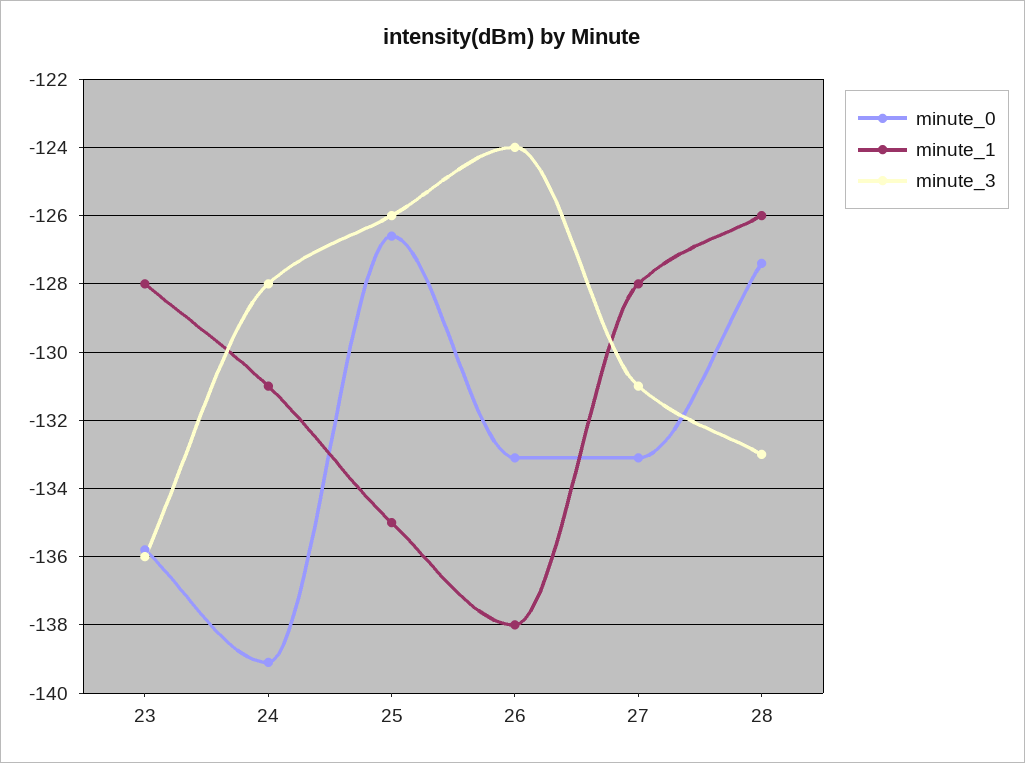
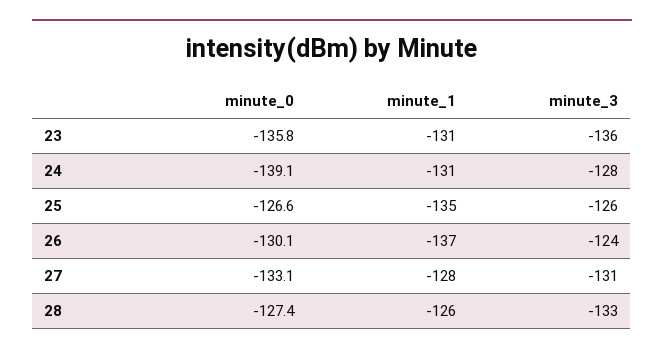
  {
    "minute_0": {
      "23": -135.8,
      "24": -139.1,
      "25": -126.6,
-     "26": -133,
+     "26": -130.1,
      "27": -133.1,
      "28": -127.4
    },
    "minute_1": {
-     "23": -128,
+     "23": -131,
      "24": -131,
      "25": -135,
-     "26": -138,
+     "26": -137,
      "27": -128,
      "28": -126
    },
    "minute_3": {
      "23": -136,
      "24": -128,
      "25": -126,
      "26": -124,
      "27": -131,
      "28": -133
    }
  }

